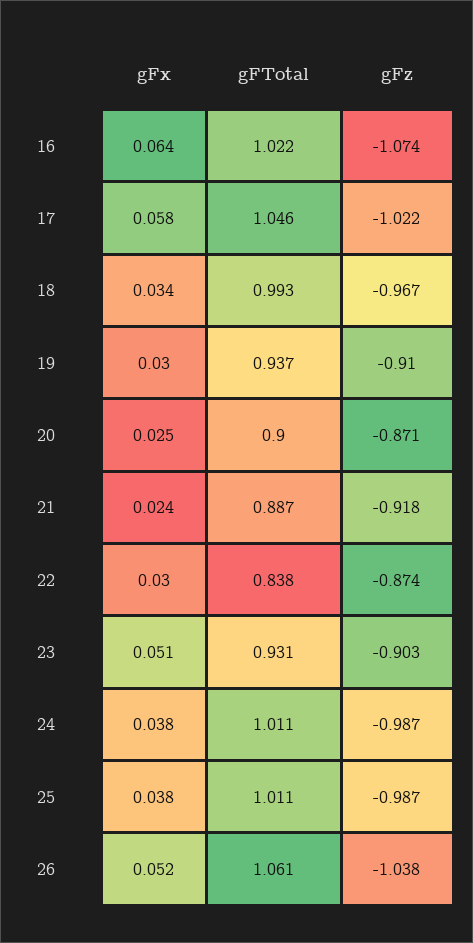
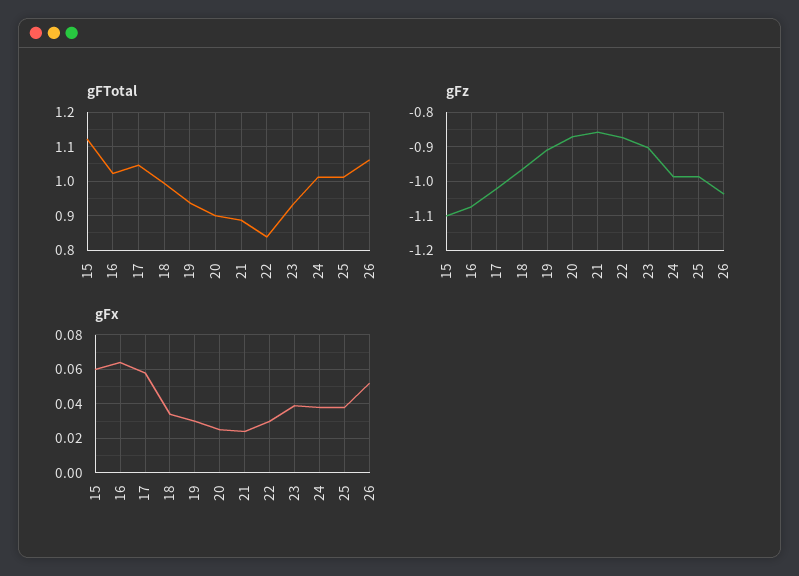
  {
    "gFx": {
      "16": 0.064,
      "17": 0.058,
      "18": 0.034,
      "19": 0.03,
      "20": 0.025,
      "21": 0.024,
      "22": 0.03,
-     "23": 0.051,
+     "23": 0.04,
      "24": 0.038,
      "25": 0.038,
-     "26": 0.052
+     "26": 0.052,
+     "15": 0.06
    },
    "gFTotal": {
      "16": 1.022,
      "17": 1.046,
      "18": 0.993,
      "19": 0.937,
      "20": 0.9,
      "21": 0.887,
      "22": 0.838,
      "23": 0.931,
      "24": 1.011,
      "25": 1.011,
-     "26": 1.061
+     "26": 1.061,
+     "15": 1.12
    },
    "gFz": {
      "16": -1.074,
      "17": -1.022,
      "18": -0.967,
      "19": -0.91,
      "20": -0.871,
-     "21": -0.918,
+     "21": -0.86,
      "22": -0.874,
      "23": -0.903,
      "24": -0.987,
      "25": -0.987,
-     "26": -1.038
+     "26": -1.038,
+     "15": -1.1
    }
  }

